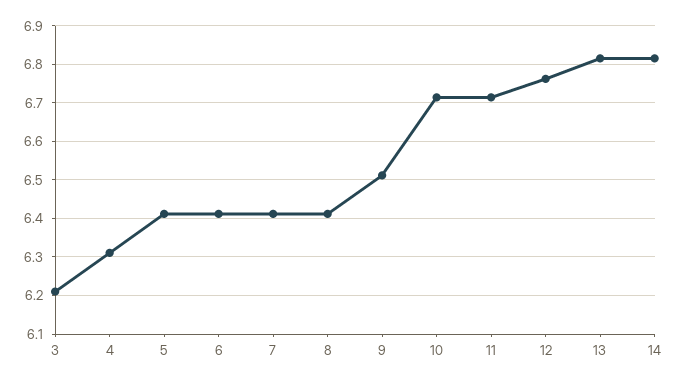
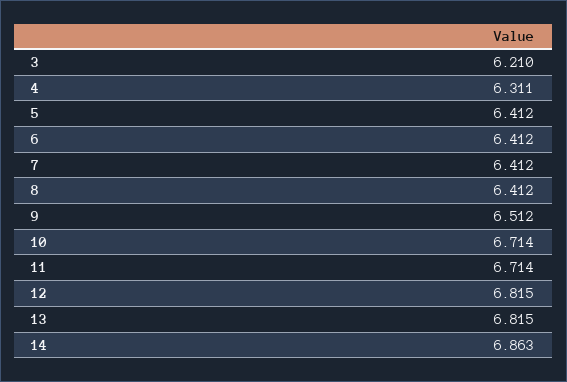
  {
    "3": 6.21,
    "4": 6.311,
    "5": 6.412,
    "6": 6.412,
    "7": 6.412,
    "8": 6.412,
    "9": 6.512,
    "10": 6.714,
    "11": 6.714,
-   "12": 6.76,
+   "12": 6.815,
    "13": 6.815,
-   "14": 6.82
+   "14": 6.863
  }

